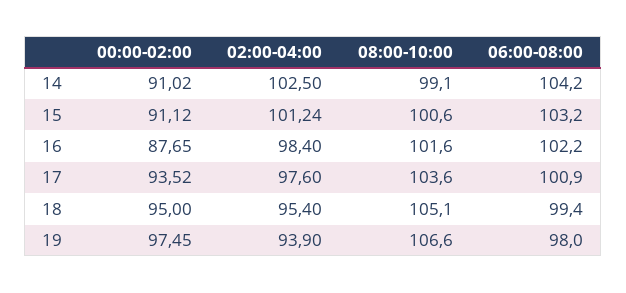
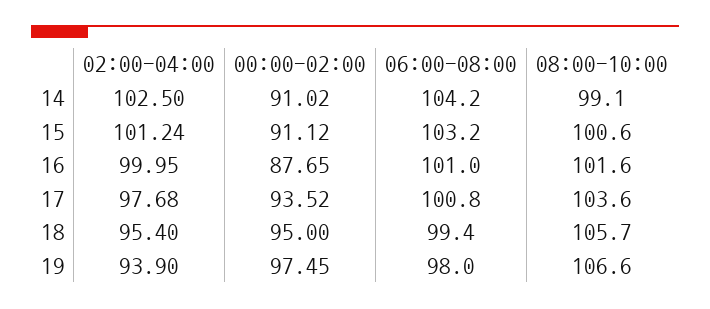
  {
    "00:00-02:00": {
      "14": 91.02,
      "15": 91.12,
      "16": 87.65,
      "17": 93.52,
      "18": 95,
      "19": 97.45
    },
    "02:00-04:00": {
      "14": 102.5,
      "15": 101.24,
-     "16": 98.4,
+     "16": 99.95,
-     "17": 97.6,
+     "17": 97.68,
      "18": 95.4,
      "19": 93.9
    },
    "08:00-10:00": {
      "14": 99.1,
      "15": 100.6,
      "16": 101.6,
      "17": 103.6,
-     "18": 105.1,
+     "18": 105.7,
      "19": 106.6
    },
    "06:00-08:00": {
      "14": 104.2,
      "15": 103.2,
-     "16": 102.2,
+     "16": 101,
-     "17": 100.9,
+     "17": 100.8,
      "18": 99.4,
      "19": 98
    }
  }

